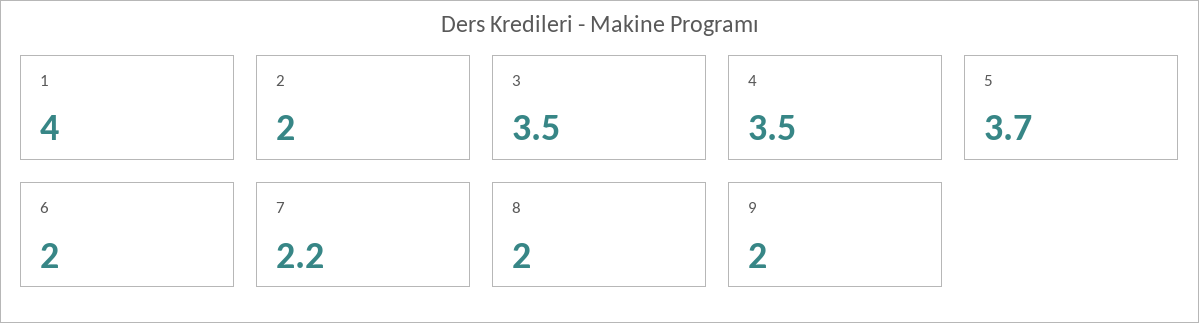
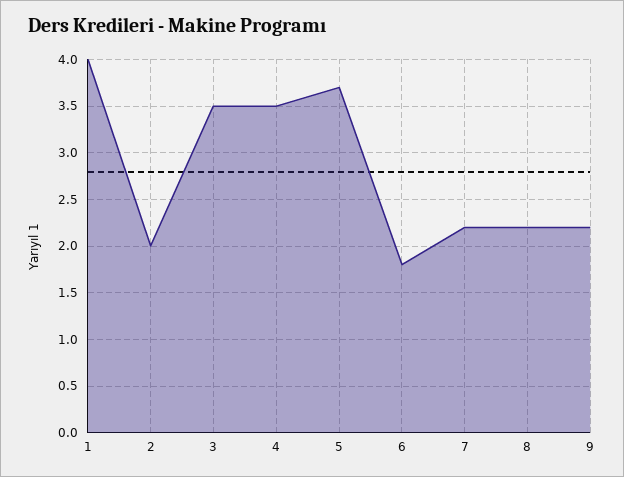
  {
    "1": 4,
    "2": 2,
    "3": 3.5,
    "4": 3.5,
    "5": 3.7,
-   "6": 2,
+   "6": 1.8,
    "7": 2.2,
-   "8": 2,
+   "8": 2.2,
-   "9": 2
+   "9": 2.2
  }

